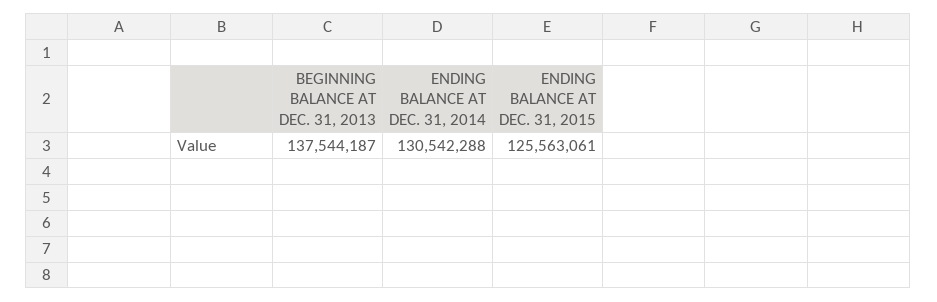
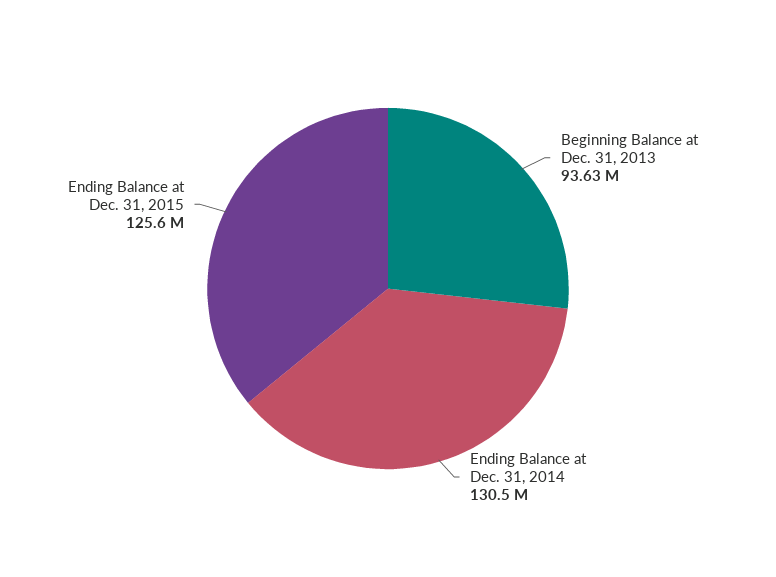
  {
-   "BEGINNING BALANCE AT DEC. 31, 2013": 137544187,
+   "BEGINNING BALANCE AT DEC. 31, 2013": 93630000,
    "ENDING BALANCE AT DEC. 31, 2014": 130542288,
    "ENDING BALANCE AT DEC. 31, 2015": 125563061
  }

